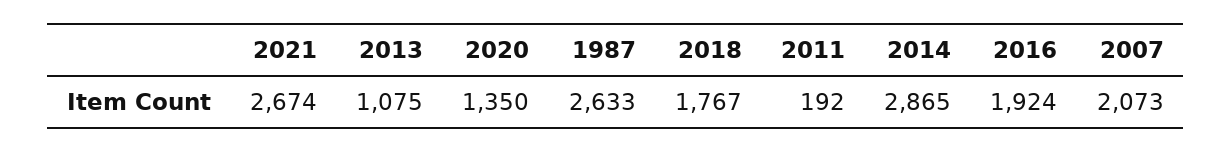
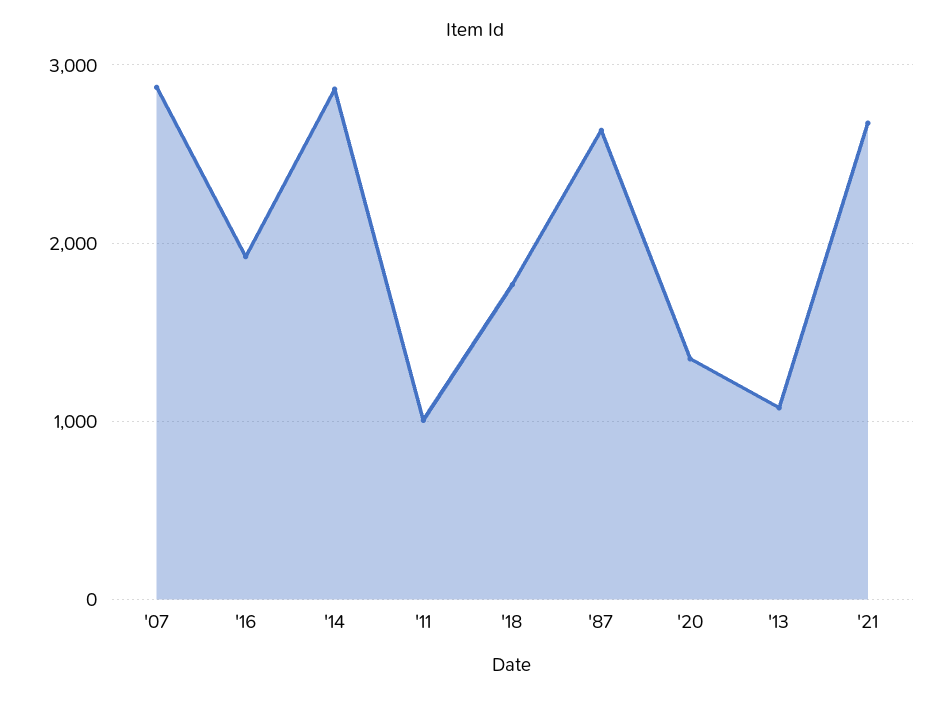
  {
    "2021": 2674,
    "2013": 1075,
    "2020": 1350,
    "1987": 2633,
    "2018": 1767,
-   "2011": 192,
+   "2011": 1000,
    "2014": 2865,
    "2016": 1924,
-   "2007": 2073
+   "2007": 2900
  }

